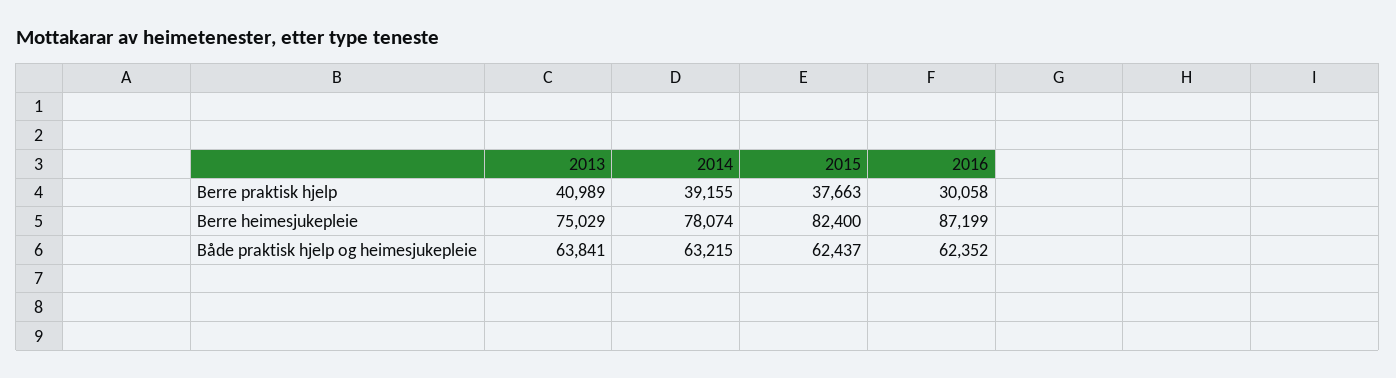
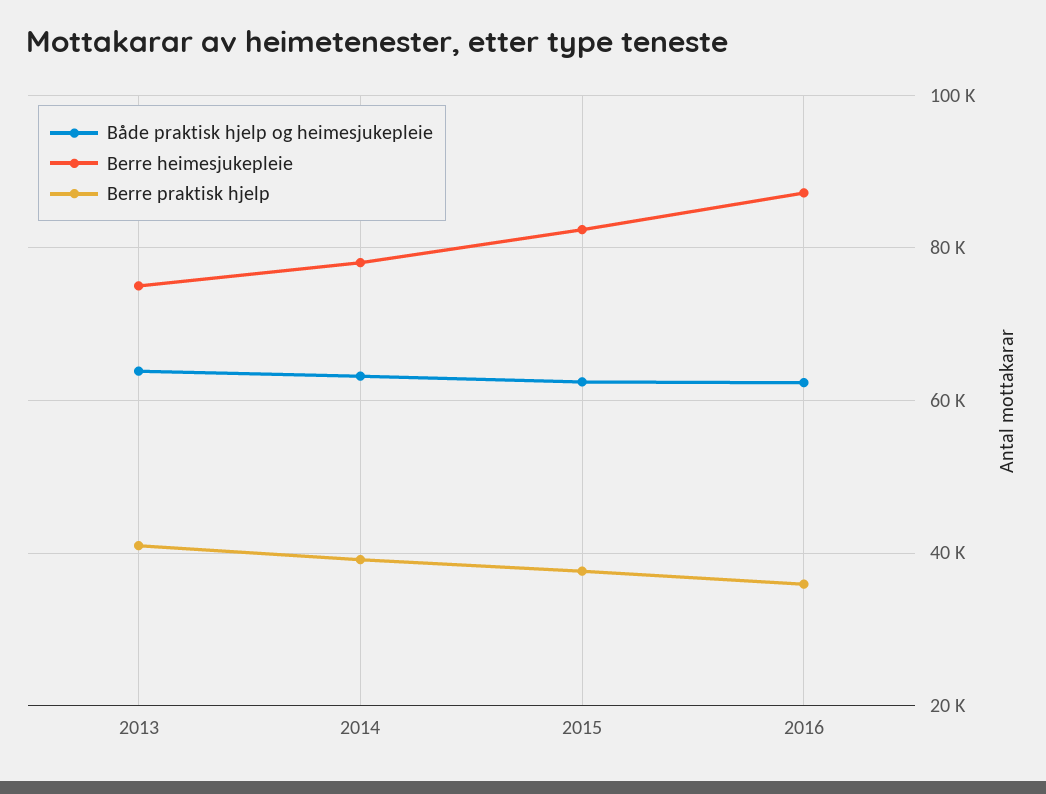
  {
    "Berre praktisk hjelp": {
      "2013": 40989,
      "2014": 39155,
      "2015": 37663,
-     "2016": 30058
+     "2016": 36000
    },
    "Berre heimesjukepleie": {
      "2013": 75029,
      "2014": 78074,
      "2015": 82400,
      "2016": 87199
    },
    "Både praktisk hjelp og heimesjukepleie": {
      "2013": 63841,
      "2014": 63215,
      "2015": 62437,
      "2016": 62352
    }
  }

